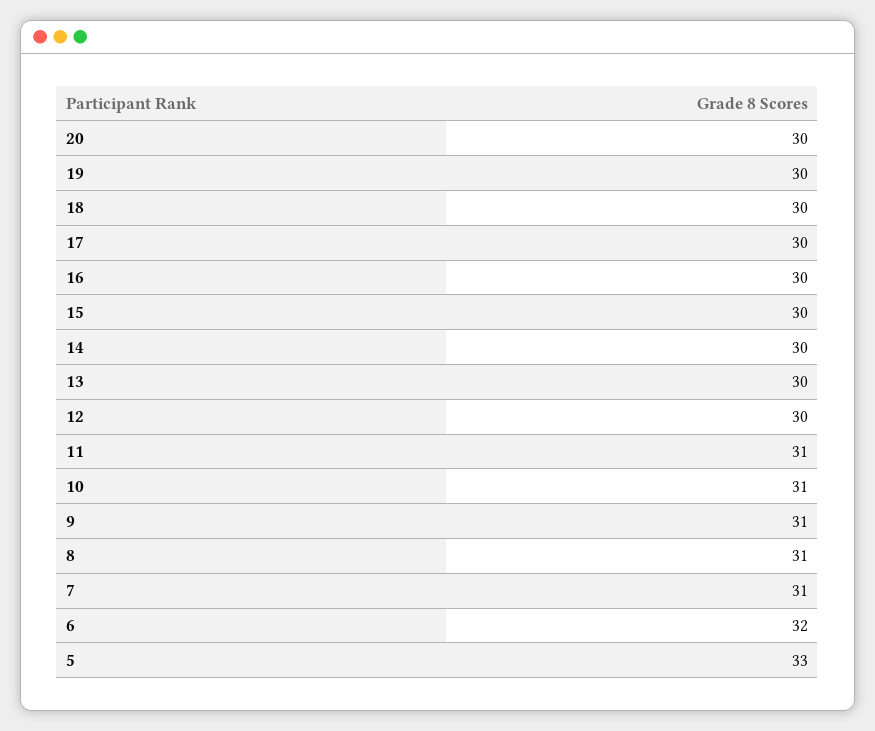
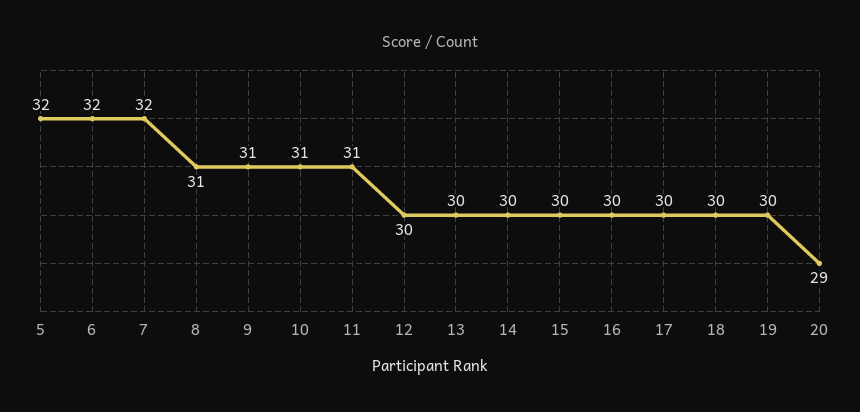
  {
-   "20": 30,
+   "20": 29,
    "19": 30,
    "18": 30,
    "17": 30,
    "16": 30,
    "15": 30,
    "14": 30,
    "13": 30,
    "12": 30,
    "11": 31,
    "10": 31,
    "9": 31,
    "8": 31,
-   "7": 31,
+   "7": 32,
    "6": 32,
-   "5": 33
+   "5": 32
  }

